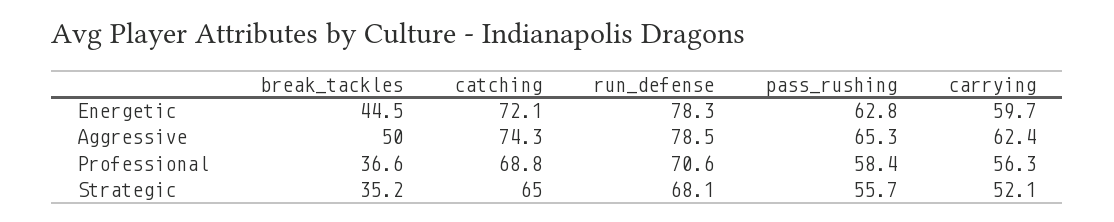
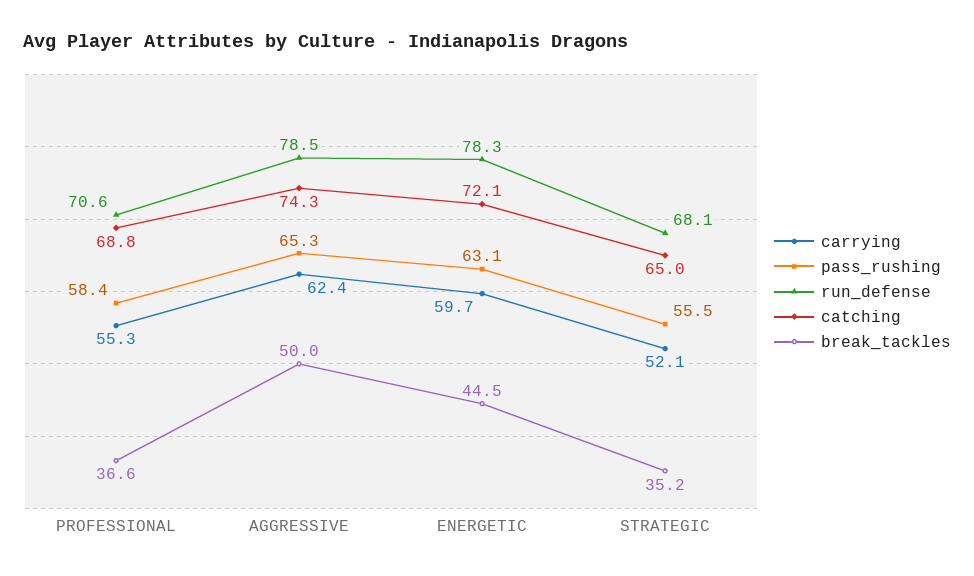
  {
    "break_tackles": {
      "Energetic": 44.5,
      "Aggressive": 50,
      "Professional": 36.6,
      "Strategic": 35.2
    },
    "catching": {
      "Energetic": 72.1,
      "Aggressive": 74.3,
      "Professional": 68.8,
      "Strategic": 65
    },
    "run_defense": {
      "Energetic": 78.3,
      "Aggressive": 78.5,
      "Professional": 70.6,
      "Strategic": 68.1
    },
    "pass_rushing": {
-     "Energetic": 62.8,
+     "Energetic": 63.1,
      "Aggressive": 65.3,
      "Professional": 58.4,
-     "Strategic": 55.7
+     "Strategic": 55.5
    },
    "carrying": {
      "Energetic": 59.7,
      "Aggressive": 62.4,
-     "Professional": 56.3,
+     "Professional": 55.3,
      "Strategic": 52.1
    }
  }

